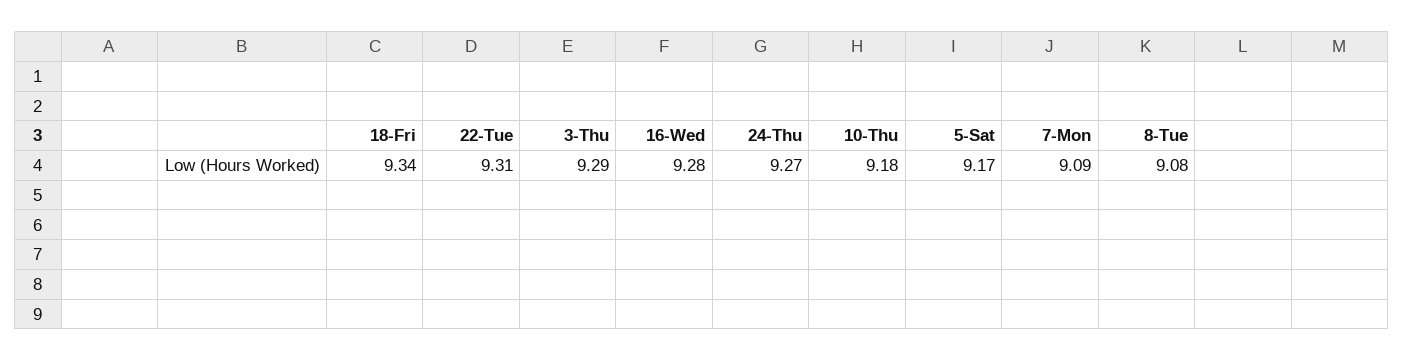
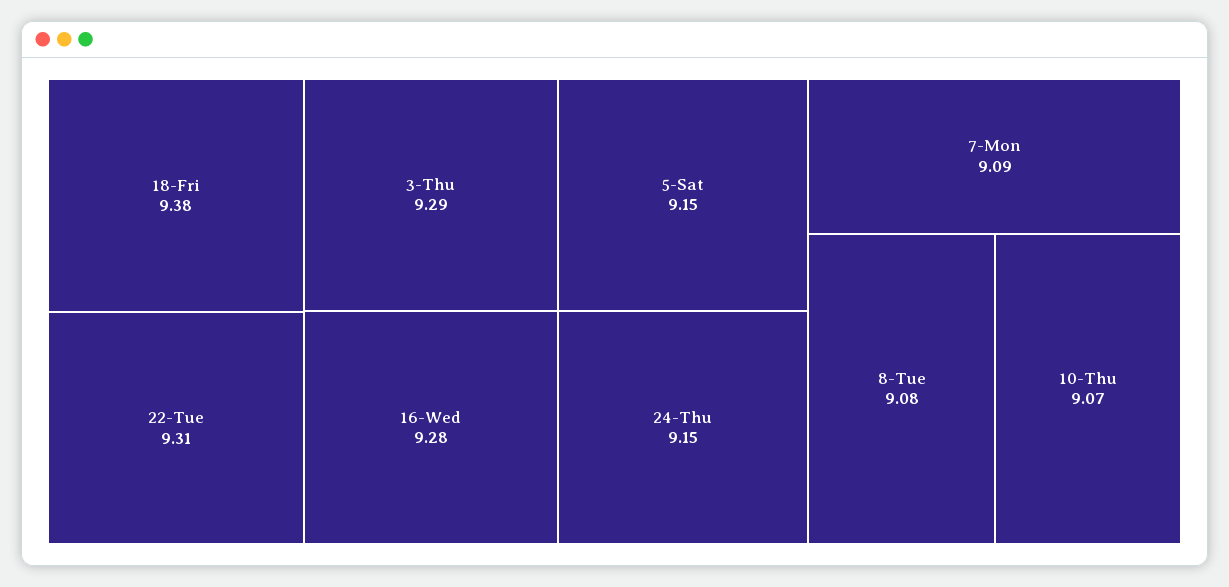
  {
-   "18-Fri": 9.34,
+   "18-Fri": 9.38,
    "22-Tue": 9.31,
    "3-Thu": 9.29,
    "16-Wed": 9.28,
-   "24-Thu": 9.27,
+   "24-Thu": 9.15,
-   "10-Thu": 9.18,
+   "10-Thu": 9.07,
-   "5-Sat": 9.17,
+   "5-Sat": 9.15,
    "7-Mon": 9.09,
    "8-Tue": 9.08
  }

